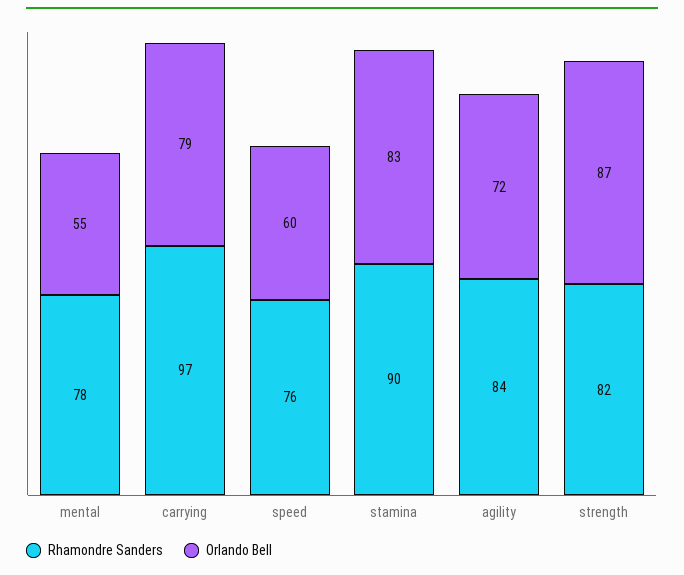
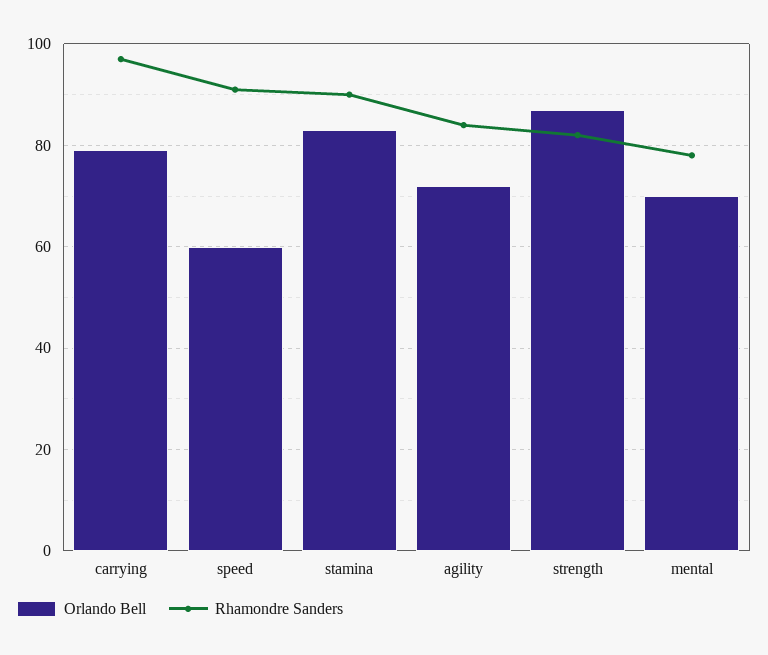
  {
    "Rhamondre Sanders": {
      "mental": 78,
      "carrying": 97,
-     "speed": 76,
+     "speed": 90,
      "stamina": 90,
      "agility": 84,
      "strength": 82
    },
    "Orlando Bell": {
-     "mental": 55,
+     "mental": 70,
      "carrying": 79,
      "speed": 60,
      "stamina": 83,
      "agility": 72,
      "strength": 87
    }
  }

